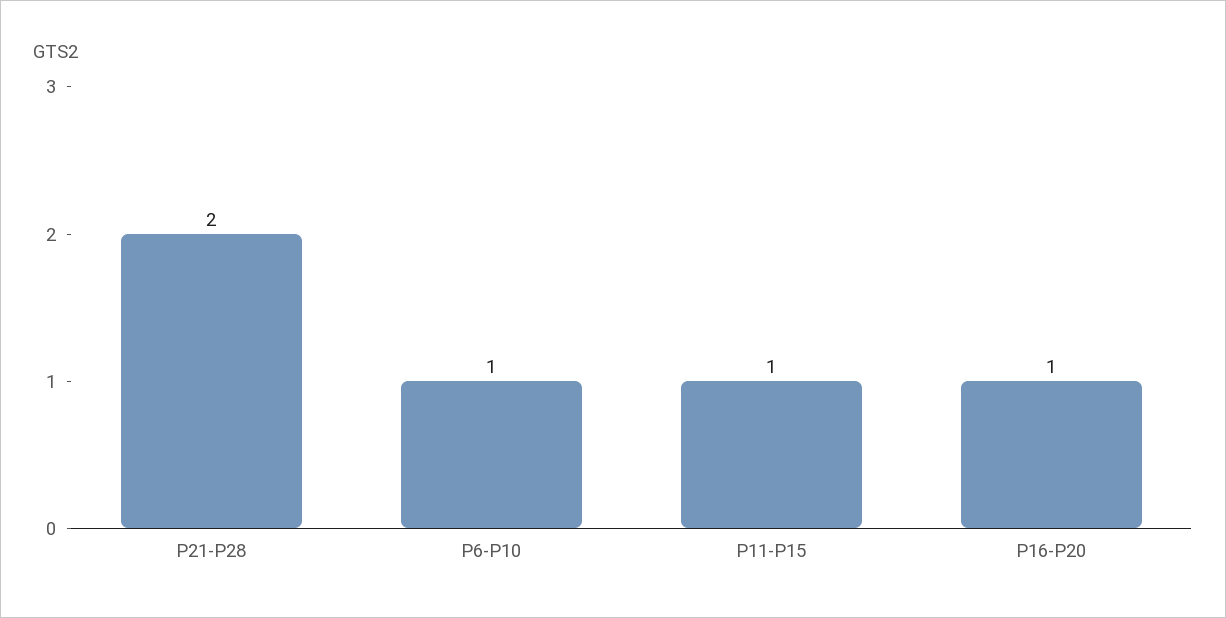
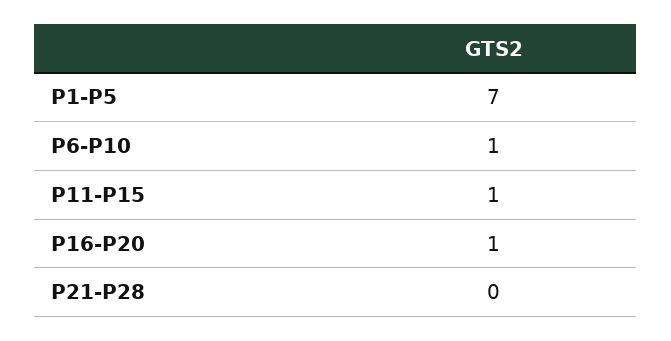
  {
-   "P21-P28": 2,
+   "P21-P28": 0,
    "P6-P10": 1,
    "P11-P15": 1,
-   "P16-P20": 1
+   "P16-P20": 1,
+   "P1-P5": 7
  }

